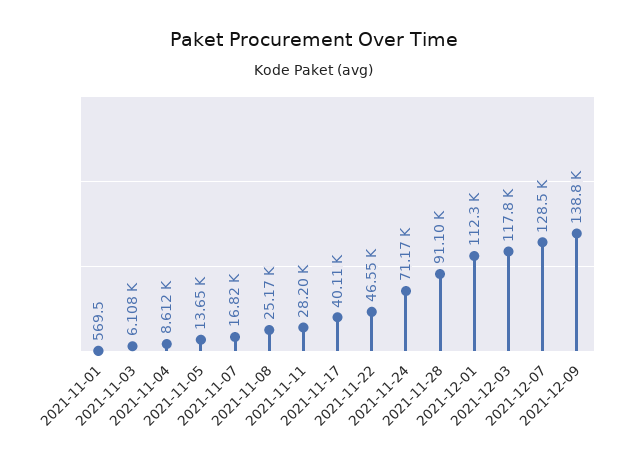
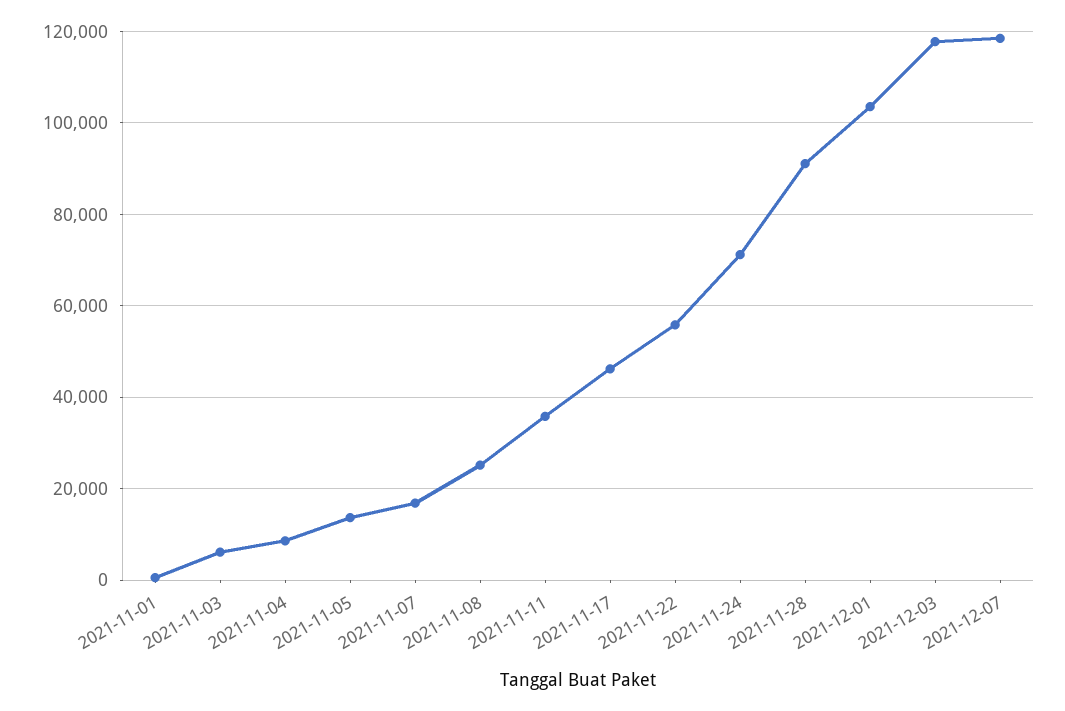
  {
    "2021-11-01": 569.5,
    "2021-11-03": 6108,
    "2021-11-04": 8612,
    "2021-11-05": 13650,
    "2021-11-07": 16820,
    "2021-11-08": 25170,
-   "2021-11-11": 28200,
+   "2021-11-11": 36000,
-   "2021-11-17": 40110,
+   "2021-11-17": 46000,
-   "2021-11-22": 46550,
+   "2021-11-22": 56000,
    "2021-11-24": 71170,
    "2021-11-28": 91100,
-   "2021-12-01": 112300,
+   "2021-12-01": 104000,
    "2021-12-03": 117800,
-   "2021-12-07": 128500,
+   "2021-12-07": 118000
-   "2021-12-09": 138800
  }

